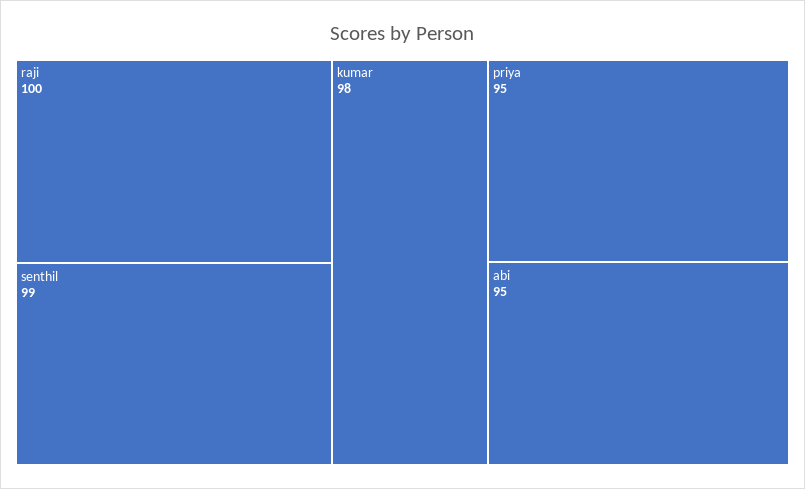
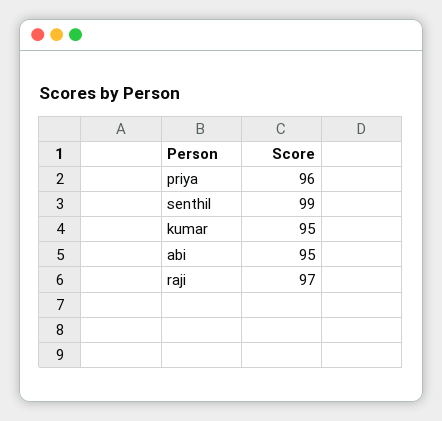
  {
-   "raji": 100,
+   "raji": 97,
    "senthil": 99,
-   "kumar": 98,
+   "kumar": 95,
-   "priya": 95,
+   "priya": 96,
    "abi": 95
  }

